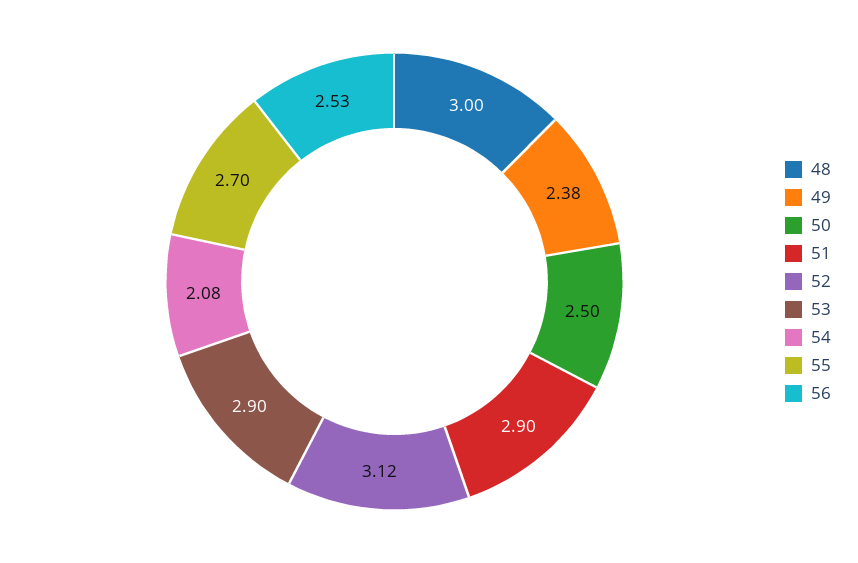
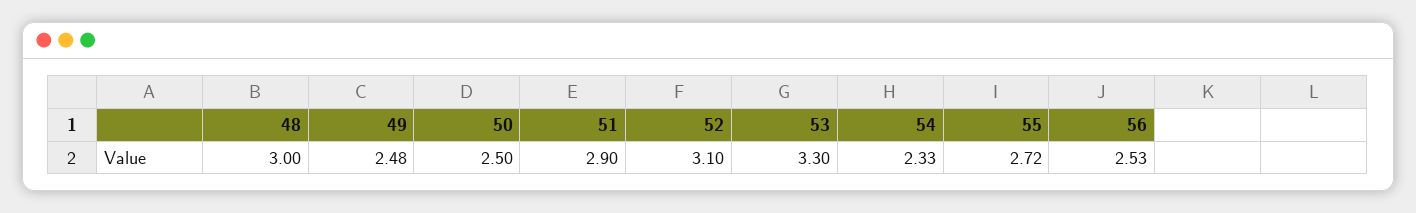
  {
    "48": 3,
-   "49": 2.38,
+   "49": 2.48,
    "50": 2.5,
    "51": 2.9,
-   "52": 3.12,
+   "52": 3.1,
-   "53": 2.9,
+   "53": 3.3,
-   "54": 2.08,
+   "54": 2.33,
-   "55": 2.7,
+   "55": 2.72,
    "56": 2.53
  }

